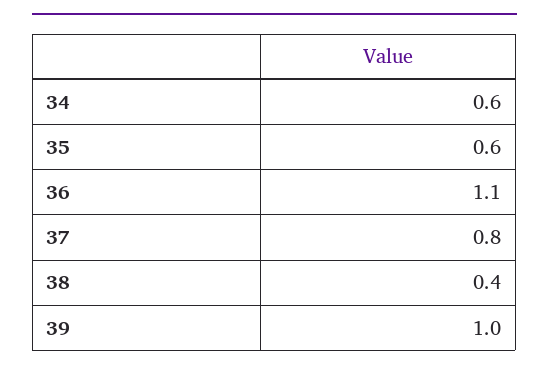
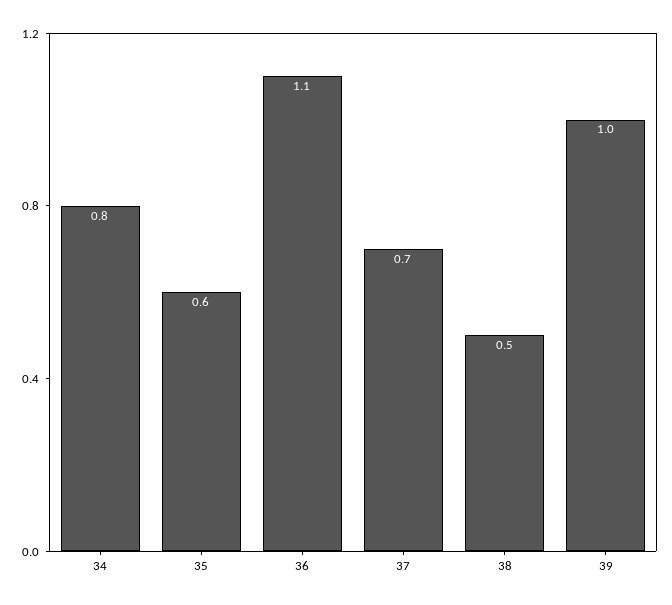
  {
-   "34": 0.6,
+   "34": 0.8,
    "35": 0.6,
    "36": 1.1,
-   "37": 0.8,
+   "37": 0.7,
-   "38": 0.4,
+   "38": 0.5,
    "39": 1
  }

